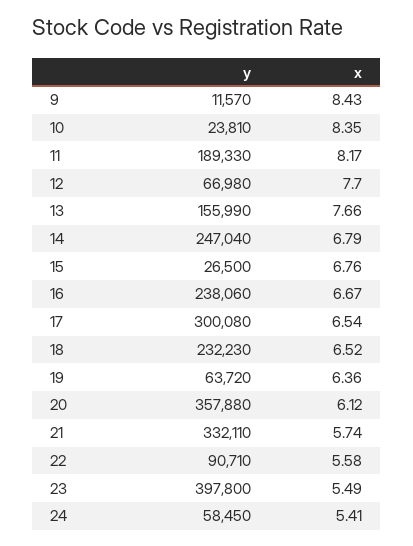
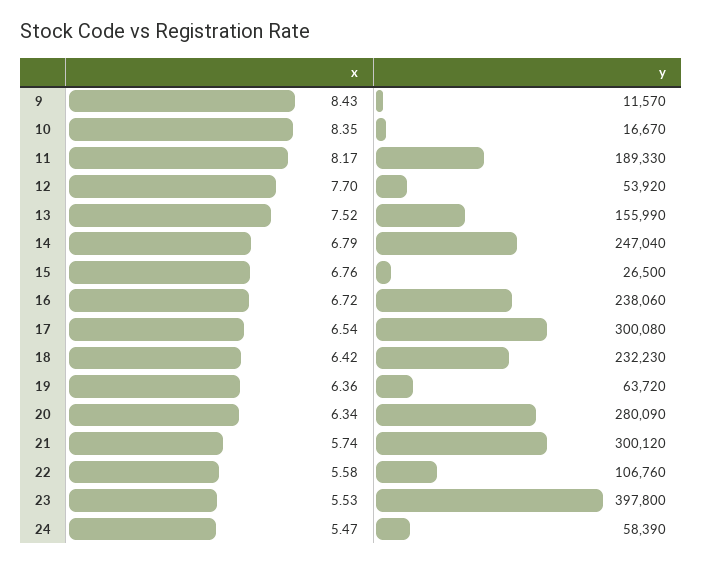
  {
    "y": {
      "9": 11570,
-     "10": 23810,
+     "10": 16670,
      "11": 189330,
-     "12": 66980,
+     "12": 53920,
      "13": 155990,
      "14": 247040,
      "15": 26500,
      "16": 238060,
      "17": 300080,
      "18": 232230,
      "19": 63720,
-     "20": 357880,
+     "20": 280090,
-     "21": 332110,
+     "21": 300120,
-     "22": 90710,
+     "22": 106760,
      "23": 397800,
-     "24": 58450
+     "24": 58390
    },
    "x": {
      "9": 8.43,
      "10": 8.35,
      "11": 8.17,
      "12": 7.7,
-     "13": 7.66,
+     "13": 7.52,
      "14": 6.79,
      "15": 6.76,
-     "16": 6.67,
+     "16": 6.72,
      "17": 6.54,
-     "18": 6.52,
+     "18": 6.42,
      "19": 6.36,
-     "20": 6.12,
+     "20": 6.34,
      "21": 5.74,
      "22": 5.58,
-     "23": 5.49,
+     "23": 5.53,
-     "24": 5.41
+     "24": 5.47
    }
  }

